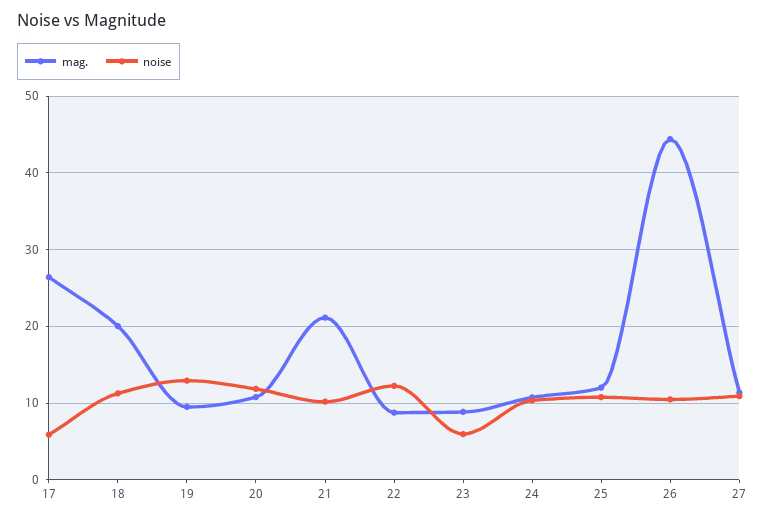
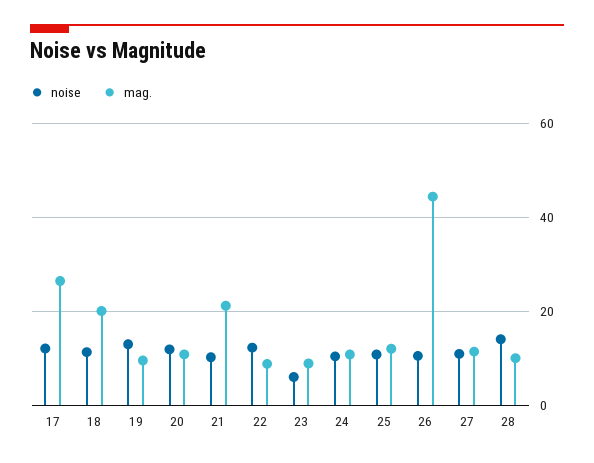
  {
    "mag.": {
      "17": 26,
      "18": 20,
      "19": 10,
      "20": 11,
      "21": 21,
      "22": 9,
      "23": 9,
      "24": 11,
      "25": 12,
      "26": 44,
-     "27": 11
+     "27": 11,
+     "28": 10
    },
    "noise": {
-     "17": 6,
+     "17": 12,
      "18": 11,
      "19": 13,
      "20": 12,
      "21": 10,
      "22": 12,
      "23": 6,
      "24": 10,
      "25": 11,
      "26": 10,
-     "27": 11
+     "27": 11,
+     "28": 14
    }
  }

